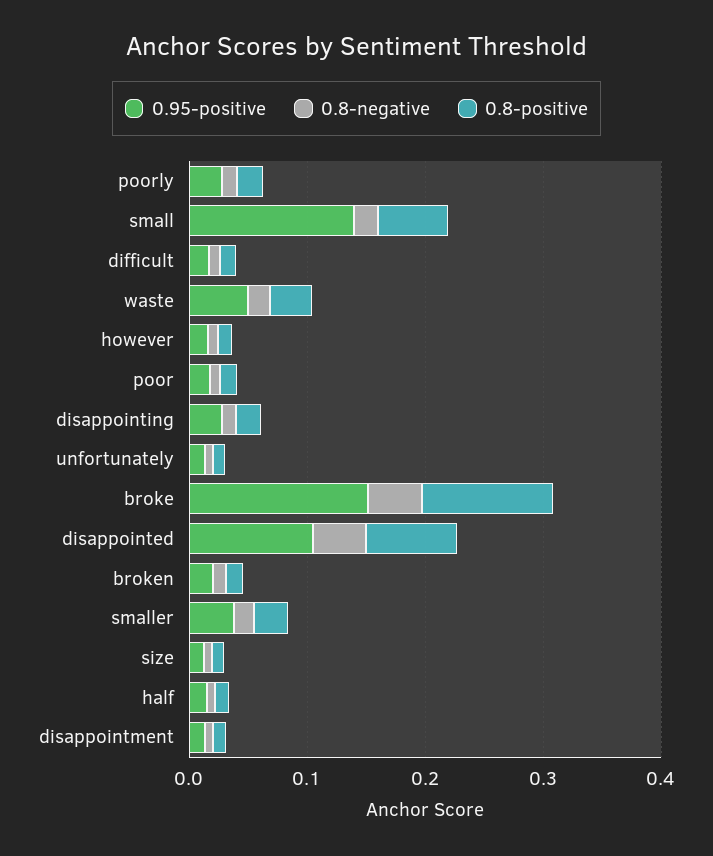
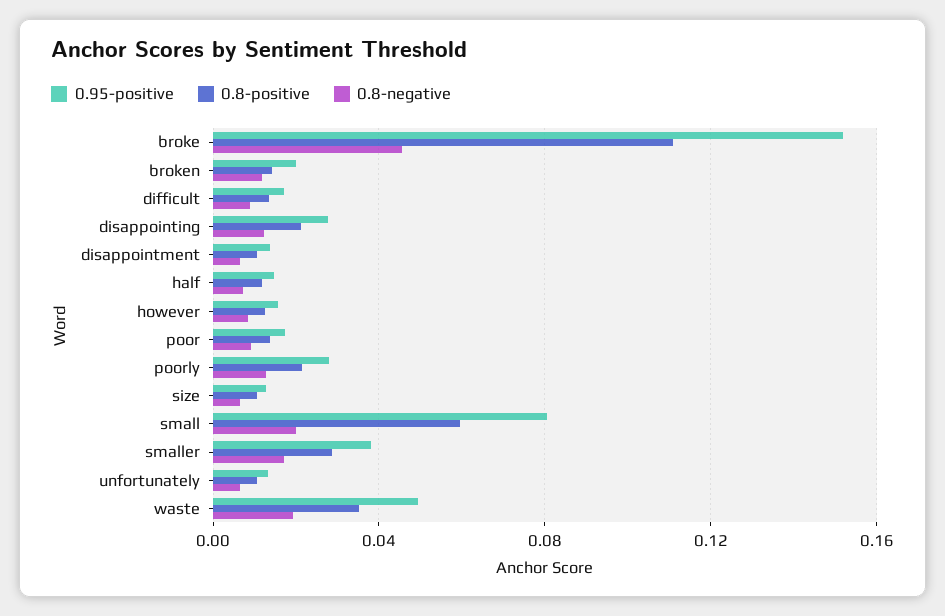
  {
    "0.95-positive": {
      "poorly": 0.03,
-     "small": 0.14,
+     "small": 0.08,
      "difficult": 0.015,
      "waste": 0.05,
      "however": 0.015,
      "poor": 0.015,
      "disappointing": 0.03,
      "unfortunately": 0.015,
      "broke": 0.15,
-     "disappointed": 0.1,
      "broken": 0.02,
      "smaller": 0.04,
      "size": 0.015,
      "half": 0.015,
      "disappointment": 0.015
    },
    "0.8-negative": {
      "poorly": 0.015,
      "small": 0.02,
      "difficult": 0.01,
      "waste": 0.02,
      "however": 0.01,
      "poor": 0.01,
      "disappointing": 0.01,
      "unfortunately": 0.005,
      "broke": 0.045,
-     "disappointed": 0.04,
      "broken": 0.01,
      "smaller": 0.015,
      "size": 0.005,
      "half": 0.005,
      "disappointment": 0.005
    },
    "0.8-positive": {
      "poorly": 0.02,
      "small": 0.06,
      "difficult": 0.015,
      "waste": 0.035,
      "however": 0.01,
      "poor": 0.015,
      "disappointing": 0.02,
      "unfortunately": 0.01,
      "broke": 0.11,
-     "disappointed": 0.08,
      "broken": 0.015,
      "smaller": 0.03,
      "size": 0.01,
      "half": 0.01,
      "disappointment": 0.01
    }
  }

